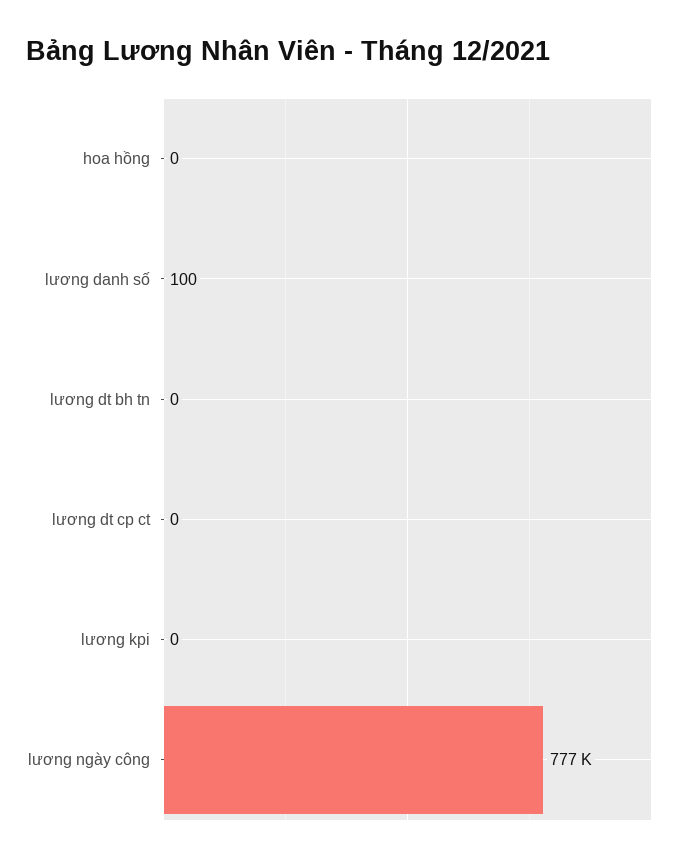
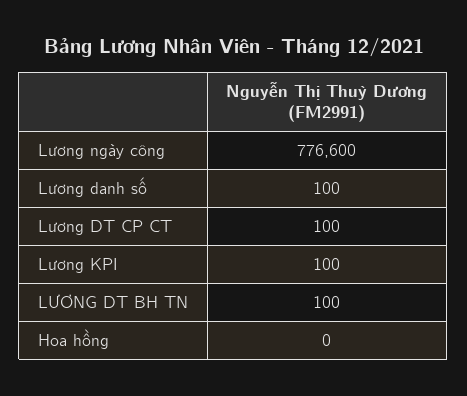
  {
    "hoa hồng": 0,
    "lương danh số": 100,
-   "lương dt bh tn": 0,
+   "lương dt bh tn": 100,
-   "lương dt cp ct": 0,
+   "lương dt cp ct": 100,
-   "lương kpi": 0,
+   "lương kpi": 100,
    "lương ngày công": 776600
  }

